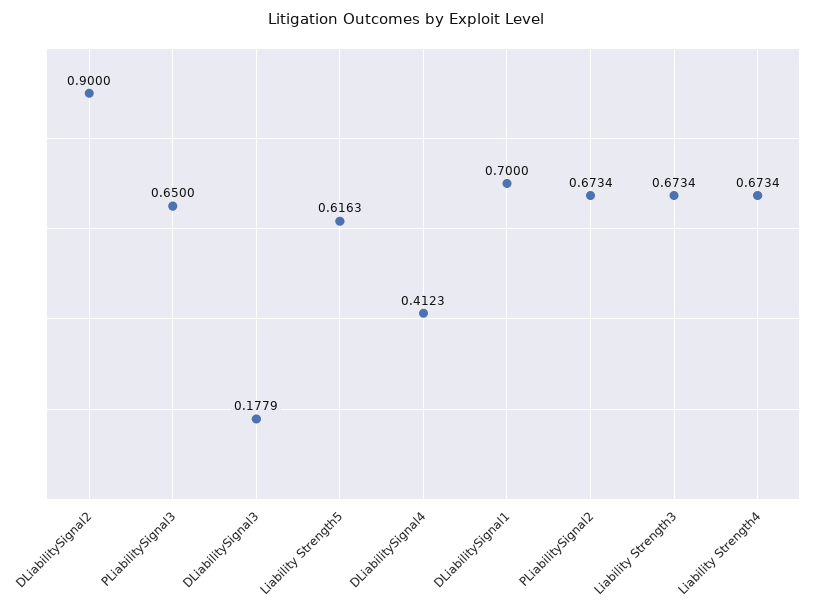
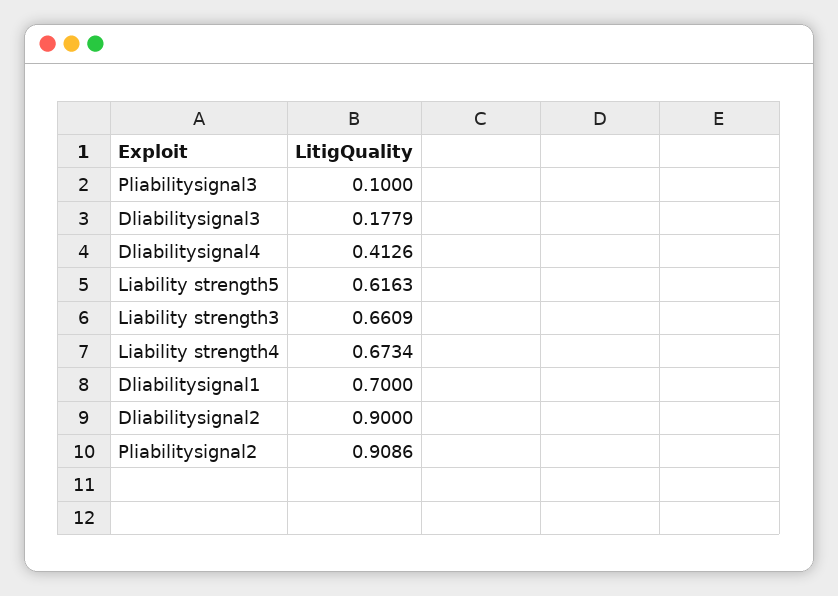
  {
    "DLiabilitySignal2": 0.9,
-   "PLiabilitySignal3": 0.65,
+   "PLiabilitySignal3": 0.1,
    "DLiabilitySignal3": 0.1779,
    "Liability Strength5": 0.6163,
-   "DLiabilitySignal4": 0.4123,
+   "DLiabilitySignal4": 0.4126,
    "DLiabilitySignal1": 0.7,
-   "PLiabilitySignal2": 0.6734,
+   "PLiabilitySignal2": 0.9086,
-   "Liability Strength3": 0.6734,
+   "Liability Strength3": 0.6609,
    "Liability Strength4": 0.6734
  }

